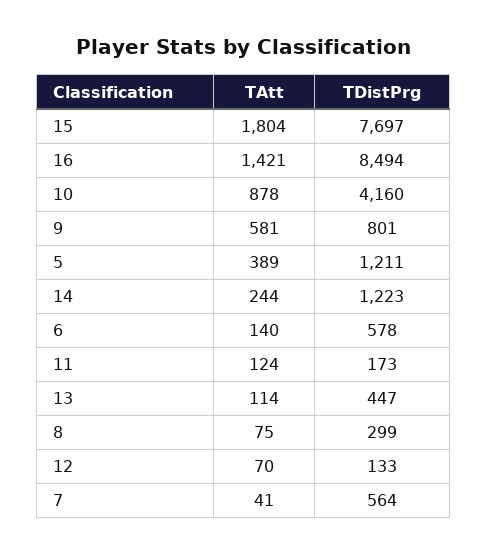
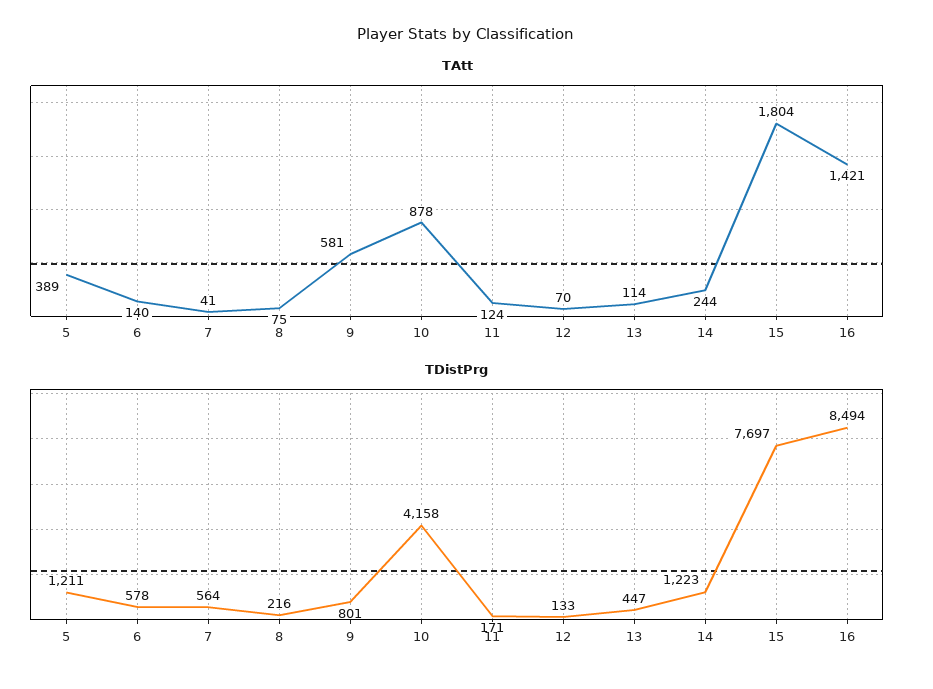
  {
    "TAtt": {
      "15": 1804,
      "16": 1421,
      "10": 878,
      "9": 581,
      "5": 389,
      "14": 244,
      "6": 140,
      "11": 124,
      "13": 114,
      "8": 75,
      "12": 70,
      "7": 41
    },
    "TDistPrg": {
      "15": 7697,
      "16": 8494,
-     "10": 4160,
+     "10": 4158,
      "9": 801,
      "5": 1211,
      "14": 1223,
      "6": 578,
-     "11": 173,
+     "11": 171,
      "13": 447,
-     "8": 299,
+     "8": 216,
      "12": 133,
      "7": 564
    }
  }

